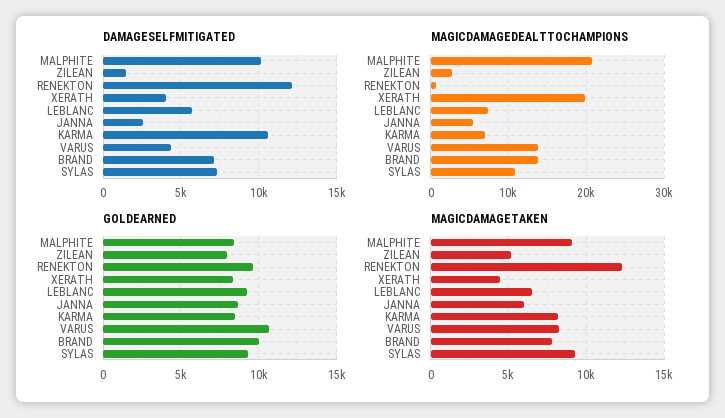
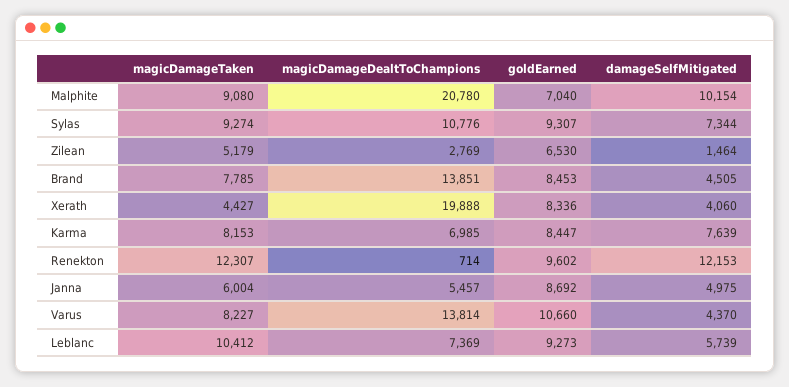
  {
    "DAMAGESELFMITIGATED": {
      "MALPHITE": 10154,
      "ZILEAN": 1464,
      "RENEKTON": 12153,
      "XERATH": 4060,
      "LEBLANC": 5739,
-     "JANNA": 2500,
+     "JANNA": 4975,
-     "KARMA": 10500,
+     "KARMA": 7639,
      "VARUS": 4370,
-     "BRAND": 7000,
+     "BRAND": 4505,
      "SYLAS": 7344
    },
    "MAGICDAMAGEDEALTTOCHAMPIONS": {
      "MALPHITE": 20780,
      "ZILEAN": 2769,
      "RENEKTON": 714,
      "XERATH": 19888,
      "LEBLANC": 7369,
      "JANNA": 5457,
      "KARMA": 6985,
      "VARUS": 13814,
      "BRAND": 13851,
      "SYLAS": 10776
    },
    "GOLDEARNED": {
-     "MALPHITE": 8500,
+     "MALPHITE": 7040,
-     "ZILEAN": 8000,
+     "ZILEAN": 6530,
      "RENEKTON": 9602,
      "XERATH": 8336,
      "LEBLANC": 9273,
      "JANNA": 8692,
      "KARMA": 8447,
      "VARUS": 10660,
-     "BRAND": 10000,
+     "BRAND": 8453,
      "SYLAS": 9307
    },
    "MAGICDAMAGETAKEN": {
      "MALPHITE": 9080,
      "ZILEAN": 5179,
      "RENEKTON": 12307,
      "XERATH": 4427,
-     "LEBLANC": 6500,
+     "LEBLANC": 10412,
      "JANNA": 6004,
      "KARMA": 8153,
      "VARUS": 8227,
      "BRAND": 7785,
      "SYLAS": 9274
    }
  }

